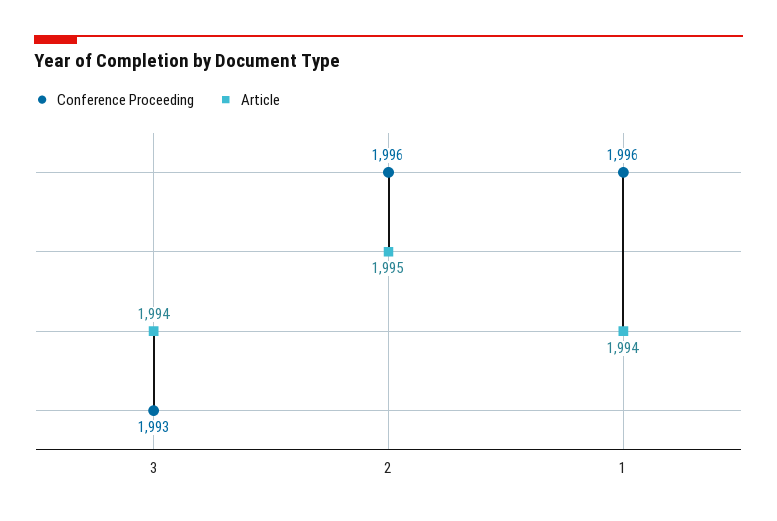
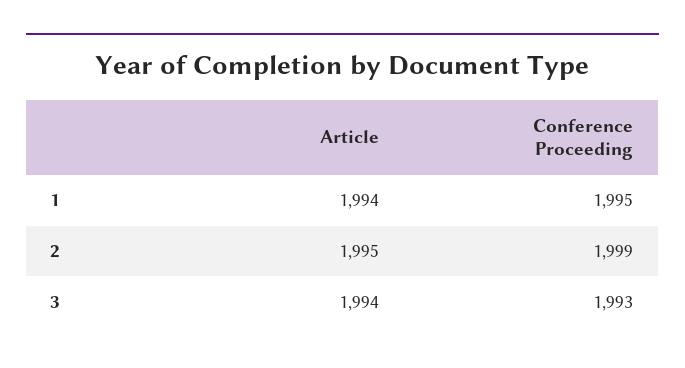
  {
    "Conference Proceeding": {
      "3": 1993,
-     "2": 1996,
+     "2": 1999,
-     "1": 1996
+     "1": 1995
    },
    "Article": {
      "3": 1994,
      "2": 1995,
      "1": 1994
    }
  }

